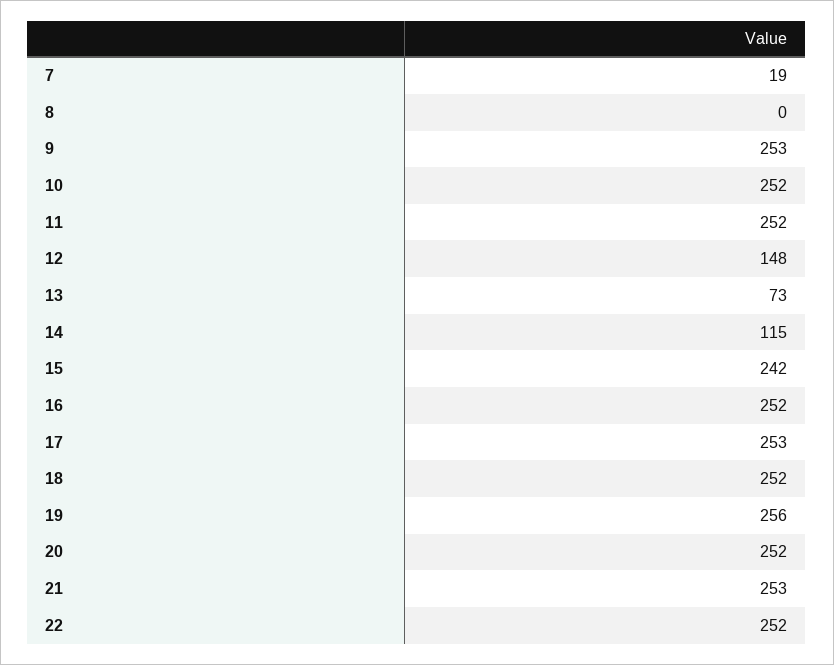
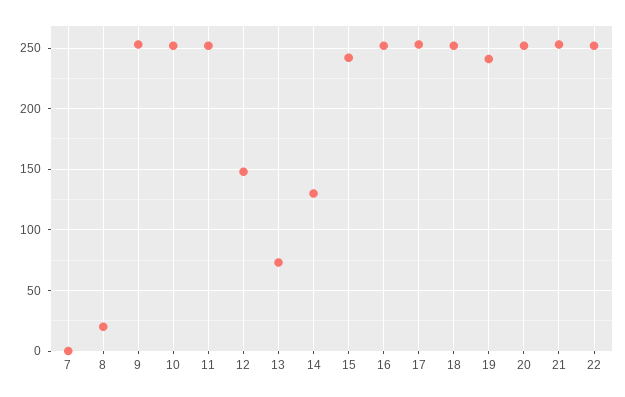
  {
-   "7": 19,
+   "7": 0,
-   "8": 0,
+   "8": 20,
    "9": 253,
    "10": 252,
    "11": 252,
    "12": 148,
    "13": 73,
-   "14": 115,
+   "14": 130,
    "15": 242,
    "16": 252,
    "17": 253,
    "18": 252,
-   "19": 256,
+   "19": 240,
    "20": 252,
    "21": 253,
    "22": 252
  }

